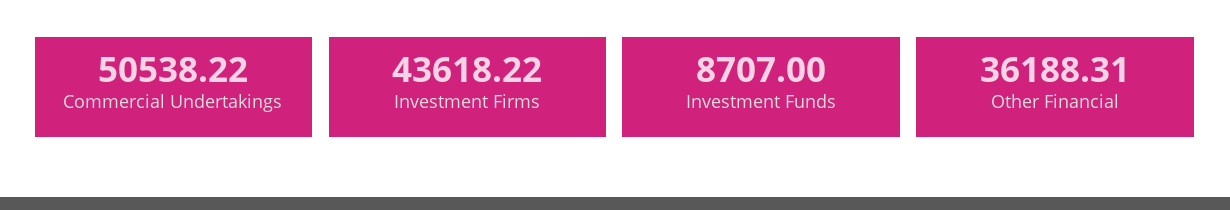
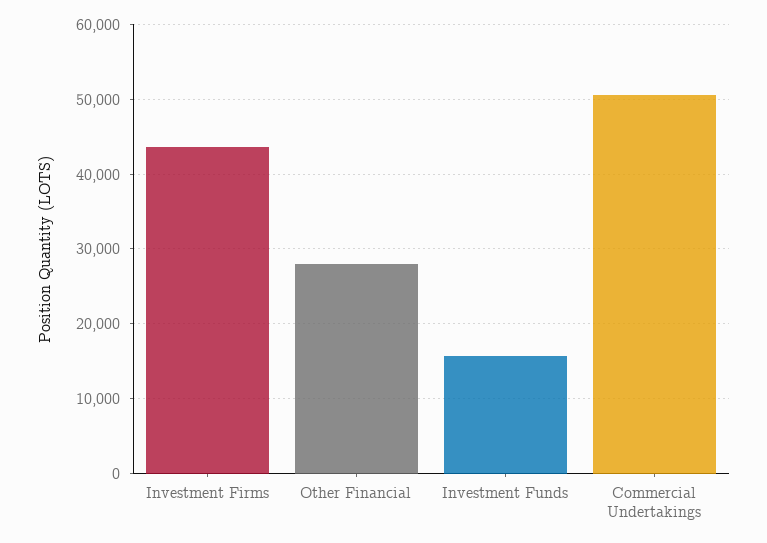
  {
    "Commercial Undertakings": 50538.22,
    "Investment Firms": 43618.22,
-   "Investment Funds": 8707,
+   "Investment Funds": 16000,
-   "Other Financial": 36188.31
+   "Other Financial": 28000
  }

